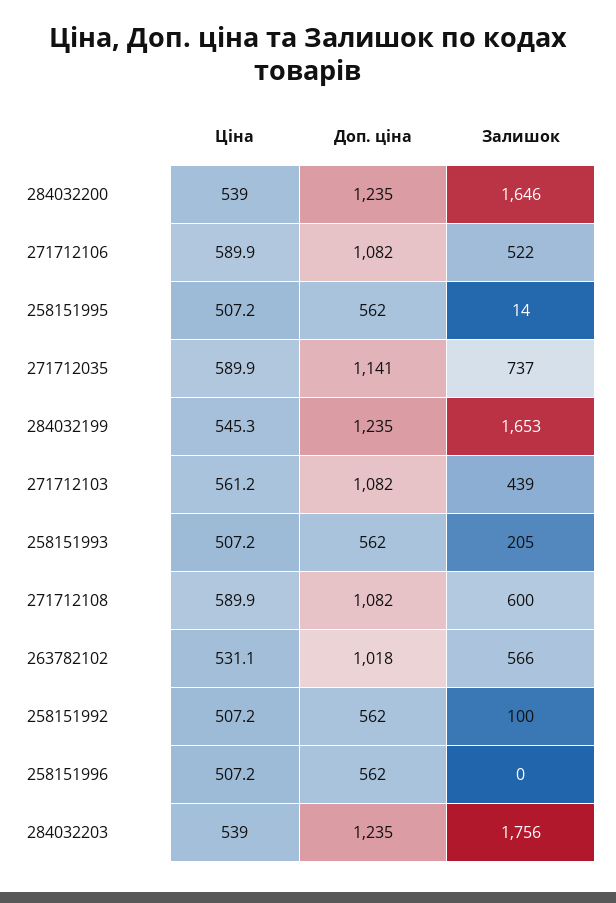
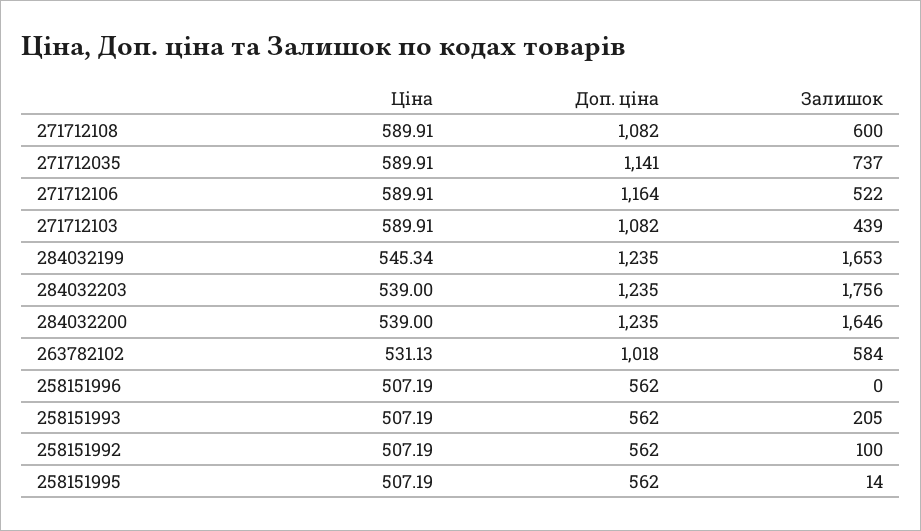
  {
    "Ціна": {
      "284032200": 539,
      "271712106": 589.91,
      "258151995": 507.19,
      "271712035": 589.91,
      "284032199": 545.34,
-     "271712103": 561.2,
+     "271712103": 589.91,
      "258151993": 507.19,
      "271712108": 589.91,
      "263782102": 531.13,
      "258151992": 507.19,
      "258151996": 507.19,
      "284032203": 539
    },
    "Доп. ціна": {
      "284032200": 1235,
-     "271712106": 1082,
+     "271712106": 1164,
      "258151995": 562,
      "271712035": 1141,
      "284032199": 1235,
      "271712103": 1082,
      "258151993": 562,
      "271712108": 1082,
      "263782102": 1018,
      "258151992": 562,
      "258151996": 562,
      "284032203": 1235
    },
    "Залишок": {
      "284032200": 1646,
      "271712106": 522,
      "258151995": 14,
      "271712035": 737,
      "284032199": 1653,
      "271712103": 439,
      "258151993": 205,
      "271712108": 600,
-     "263782102": 566,
+     "263782102": 584,
      "258151992": 100,
      "258151996": 0,
      "284032203": 1756
    }
  }

